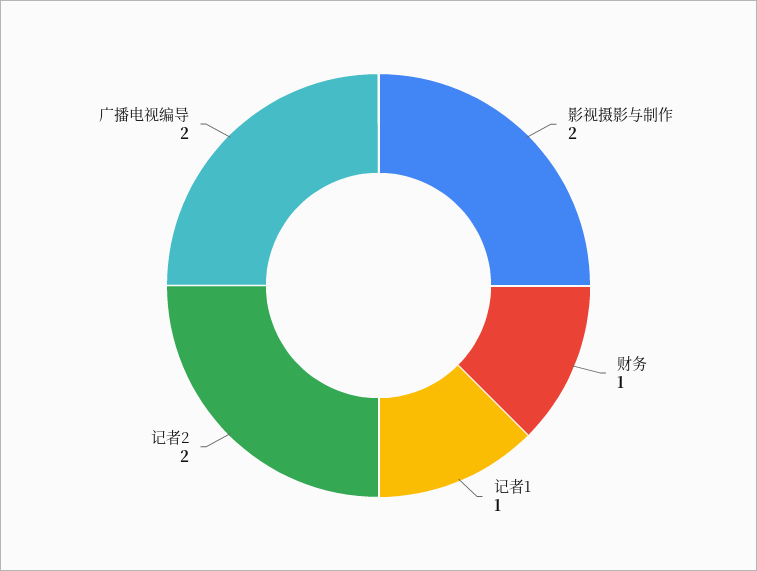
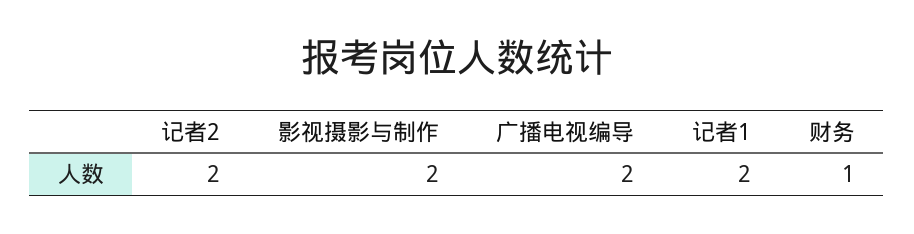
  {
    "影视摄影与制作": 2,
    "财务": 1,
-   "记者1": 1,
+   "记者1": 2,
    "记者2": 2,
    "广播电视编导": 2
  }

